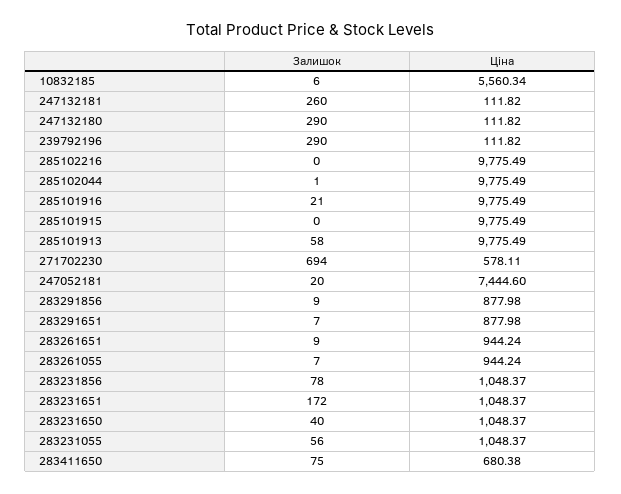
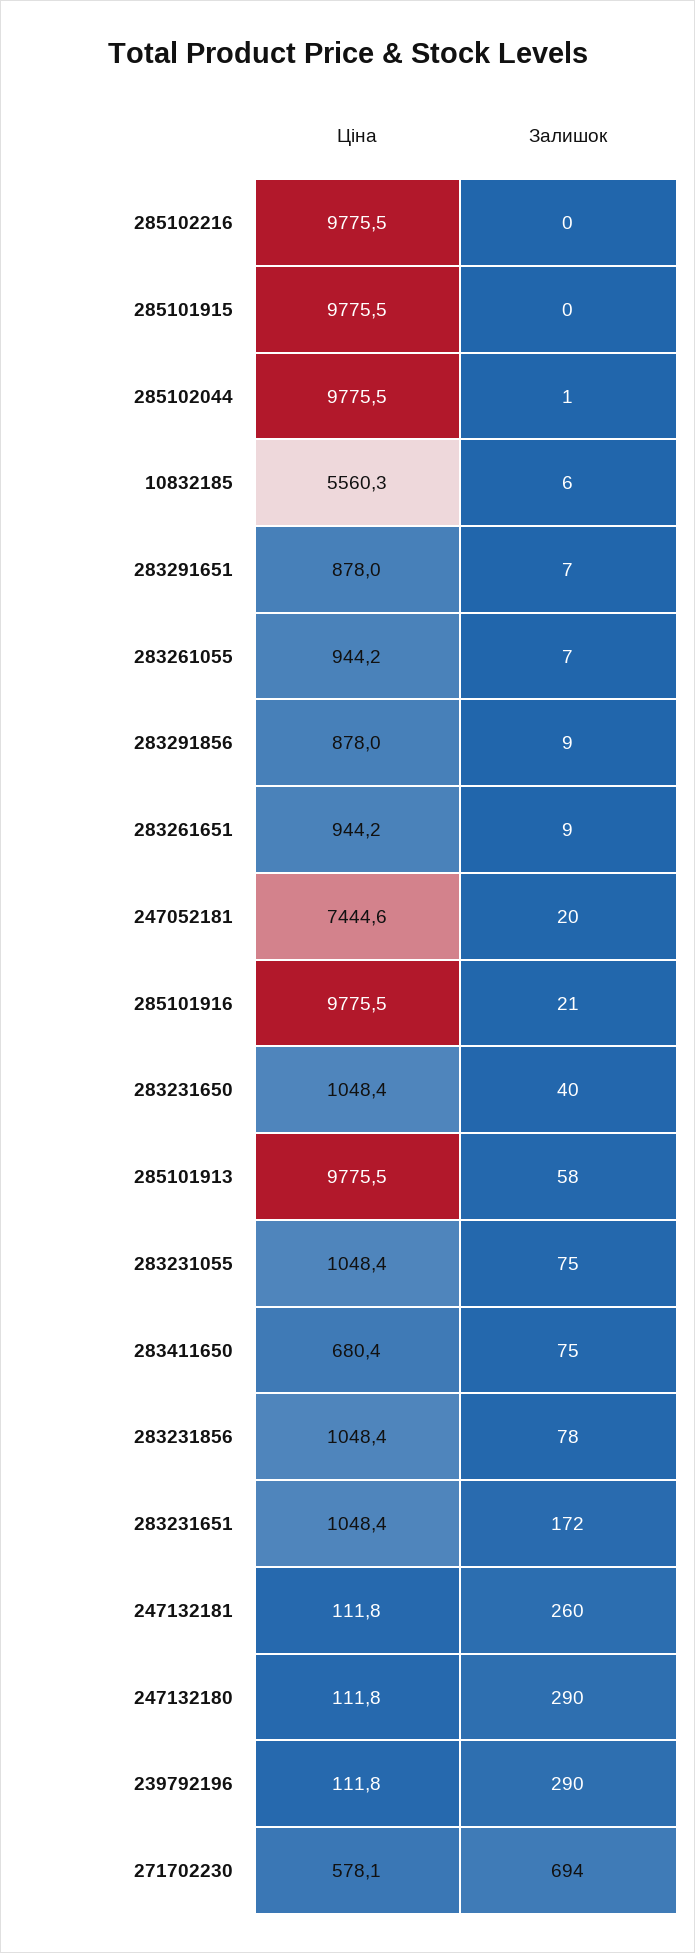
  {
    "Залишок": {
      "10832185": 6,
      "247132181": 260,
      "247132180": 290,
      "239792196": 290,
      "285102216": 0,
      "285102044": 1,
      "285101916": 21,
      "285101915": 0,
      "285101913": 58,
      "271702230": 694,
      "247052181": 20,
      "283291856": 9,
      "283291651": 7,
      "283261651": 9,
      "283261055": 7,
      "283231856": 78,
      "283231651": 172,
      "283231650": 40,
-     "283231055": 56,
+     "283231055": 75,
      "283411650": 75
    },
    "Ціна": {
      "10832185": 5560.34,
      "247132181": 111.82,
      "247132180": 111.82,
      "239792196": 111.82,
      "285102216": 9775.49,
      "285102044": 9775.49,
      "285101916": 9775.49,
      "285101915": 9775.49,
      "285101913": 9775.49,
      "271702230": 578.11,
      "247052181": 7444.6,
      "283291856": 877.98,
      "283291651": 877.98,
      "283261651": 944.24,
      "283261055": 944.24,
      "283231856": 1048.37,
      "283231651": 1048.37,
      "283231650": 1048.37,
      "283231055": 1048.37,
      "283411650": 680.38
    }
  }

